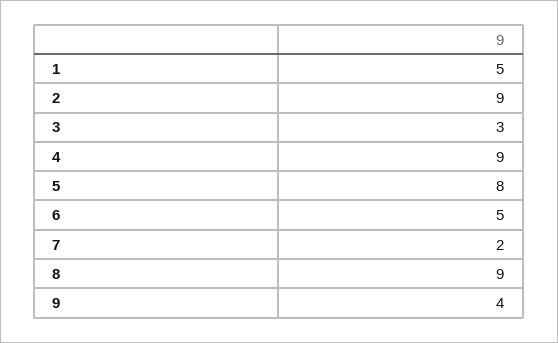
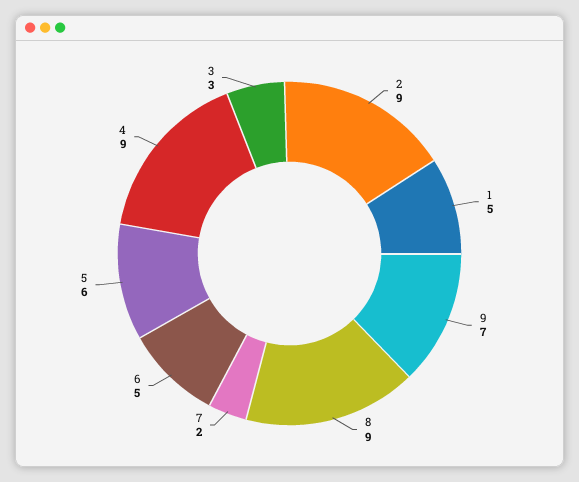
  {
    "1": 5,
    "2": 9,
    "3": 3,
    "4": 9,
-   "5": 8,
+   "5": 6,
    "6": 5,
    "7": 2,
    "8": 9,
-   "9": 4
+   "9": 7
  }

